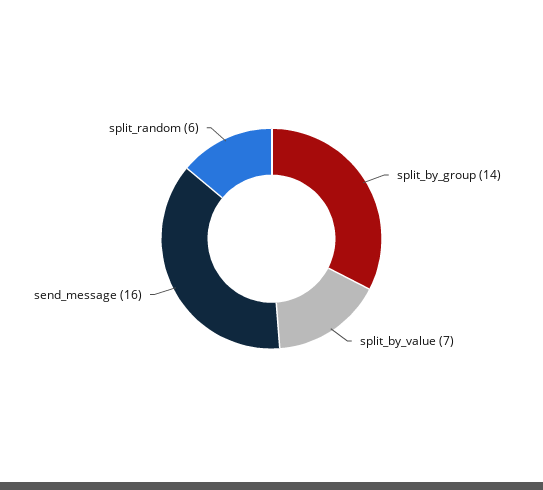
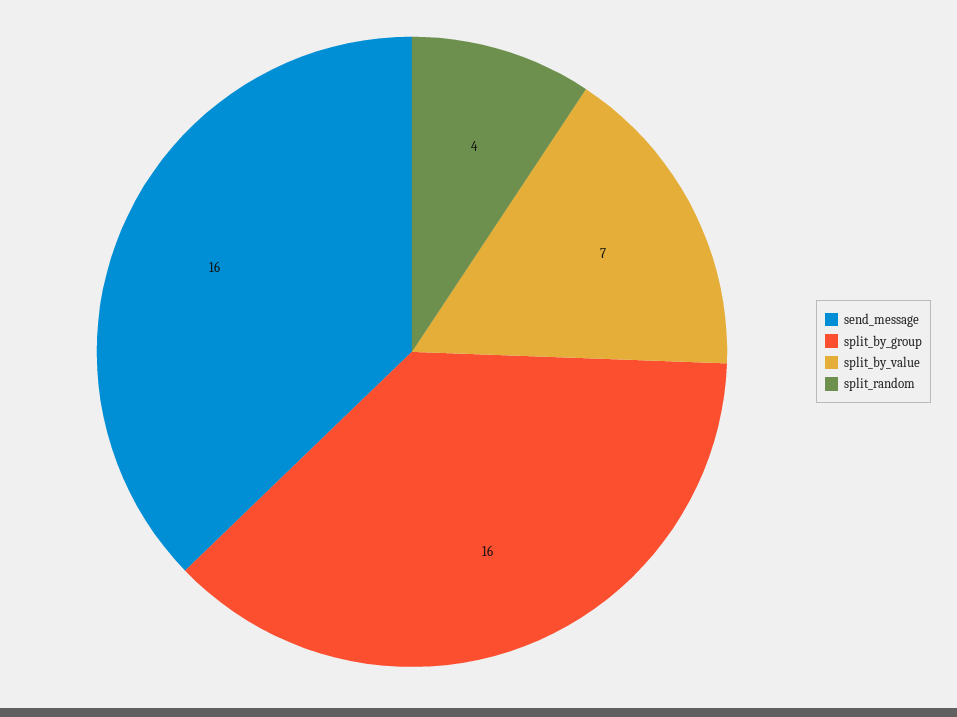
  {
-   "split_by_group": 14,
+   "split_by_group": 16,
    "split_by_value": 7,
    "send_message": 16,
-   "split_random": 6
+   "split_random": 4
  }

